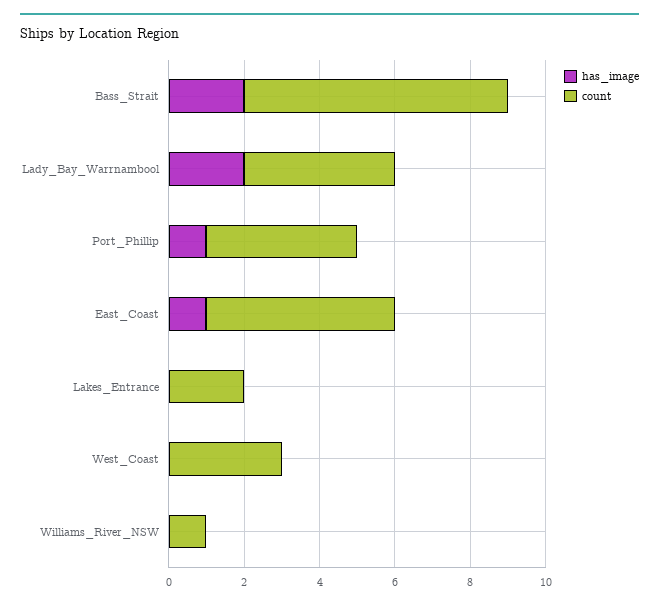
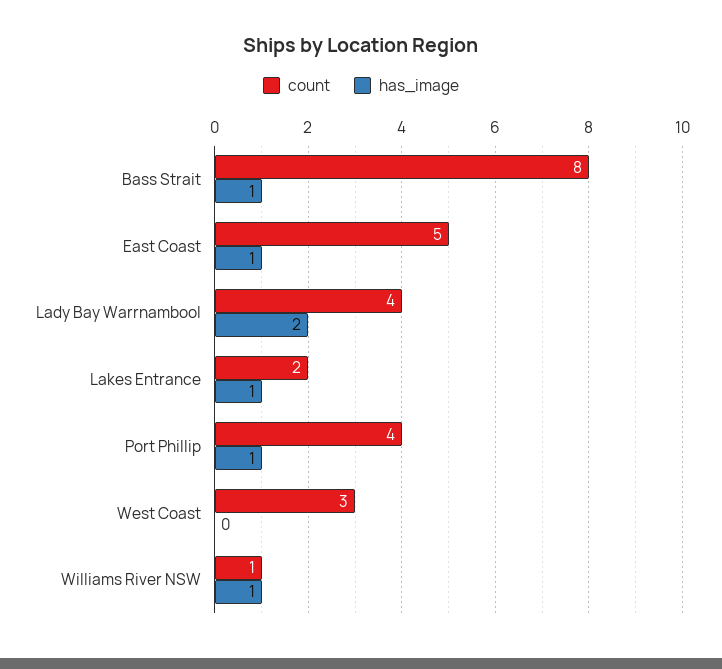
  {
    "has_image": {
-     "Bass_Strait": 2,
+     "Bass_Strait": 1,
      "Lady_Bay_Warrnambool": 2,
      "Port_Phillip": 1,
      "East_Coast": 1,
-     "Lakes_Entrance": 0,
+     "Lakes_Entrance": 1,
      "West_Coast": 0,
-     "Williams_River_NSW": 0
+     "Williams_River_NSW": 1
    },
    "count": {
-     "Bass_Strait": 7,
+     "Bass_Strait": 8,
      "Lady_Bay_Warrnambool": 4,
      "Port_Phillip": 4,
      "East_Coast": 5,
      "Lakes_Entrance": 2,
      "West_Coast": 3,
      "Williams_River_NSW": 1
    }
  }

